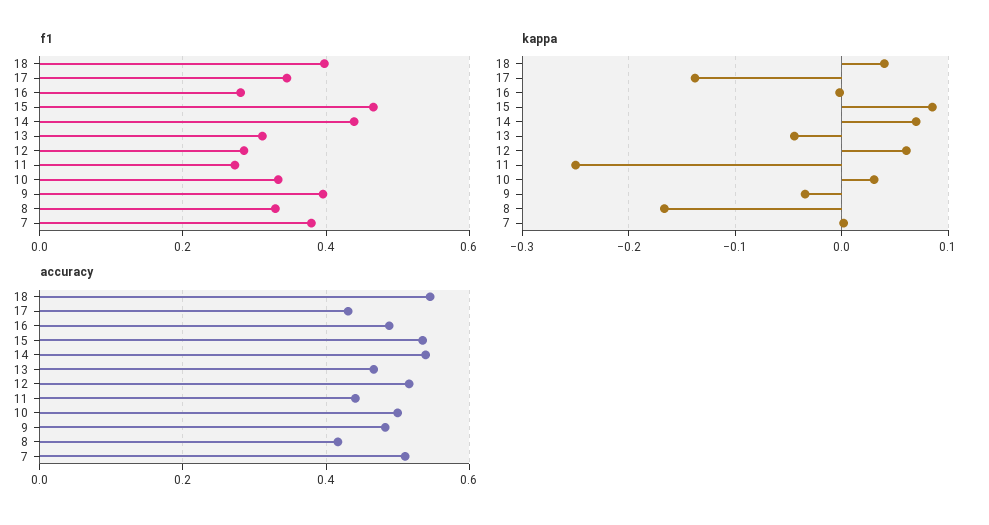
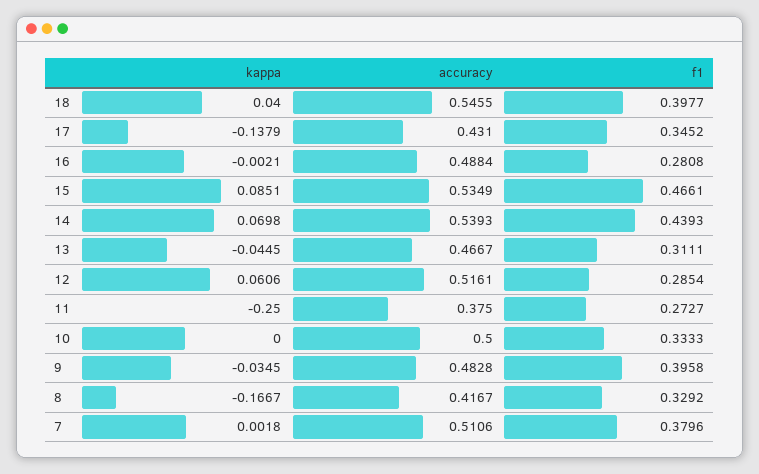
  {
    "f1": {
      "18": 0.3977,
      "17": 0.3452,
      "16": 0.2808,
      "15": 0.4661,
      "14": 0.4393,
      "13": 0.3111,
      "12": 0.2854,
      "11": 0.2727,
      "10": 0.3333,
      "9": 0.3958,
      "8": 0.3292,
      "7": 0.3796
    },
    "kappa": {
      "18": 0.04,
      "17": -0.1379,
      "16": -0.0021,
      "15": 0.0851,
      "14": 0.0698,
      "13": -0.0445,
      "12": 0.0606,
      "11": -0.25,
-     "10": 0.03,
+     "10": 0,
      "9": -0.0345,
      "8": -0.1667,
      "7": 0.0018
    },
    "accuracy": {
      "18": 0.5455,
      "17": 0.431,
      "16": 0.4884,
      "15": 0.5349,
      "14": 0.5393,
      "13": 0.4667,
      "12": 0.5161,
-     "11": 0.44,
+     "11": 0.375,
      "10": 0.5,
      "9": 0.4828,
      "8": 0.4167,
      "7": 0.5106
    }
  }

